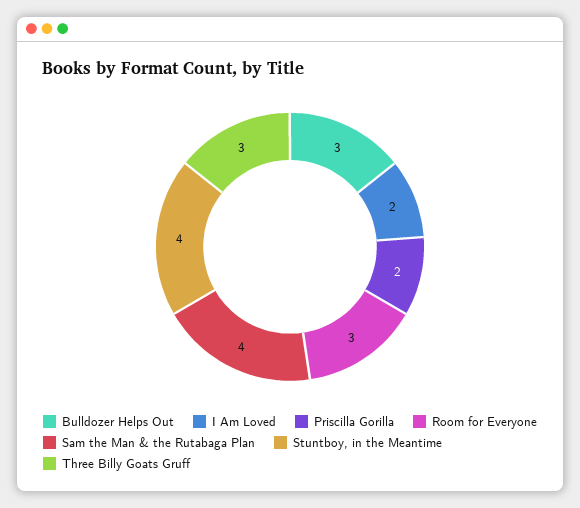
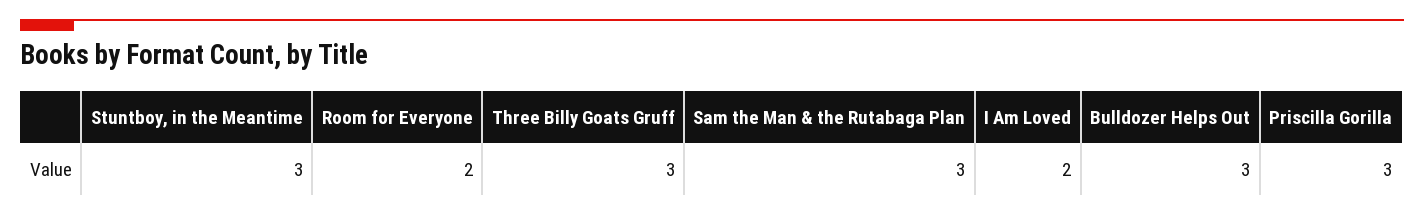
  {
    "Bulldozer Helps Out": 3,
    "I Am Loved": 2,
-   "Priscilla Gorilla": 2,
+   "Priscilla Gorilla": 3,
-   "Room for Everyone": 3,
+   "Room for Everyone": 2,
-   "Sam the Man & the Rutabaga Plan": 4,
+   "Sam the Man & the Rutabaga Plan": 3,
-   "Stuntboy, in the Meantime": 4,
+   "Stuntboy, in the Meantime": 3,
    "Three Billy Goats Gruff": 3
  }

